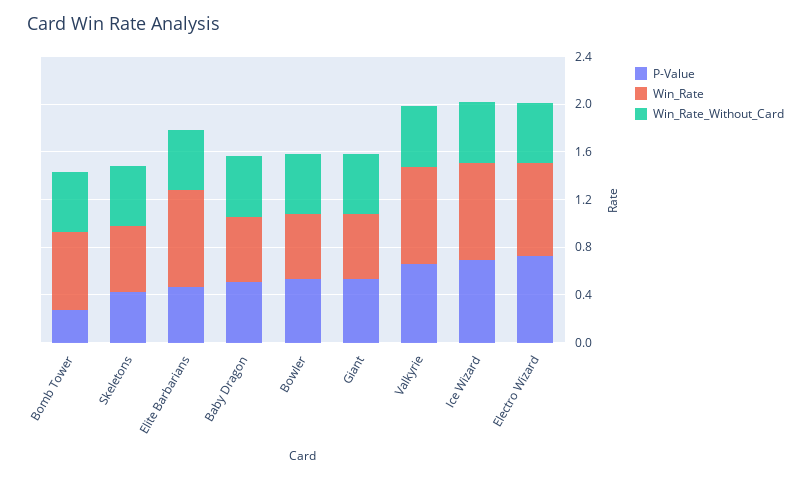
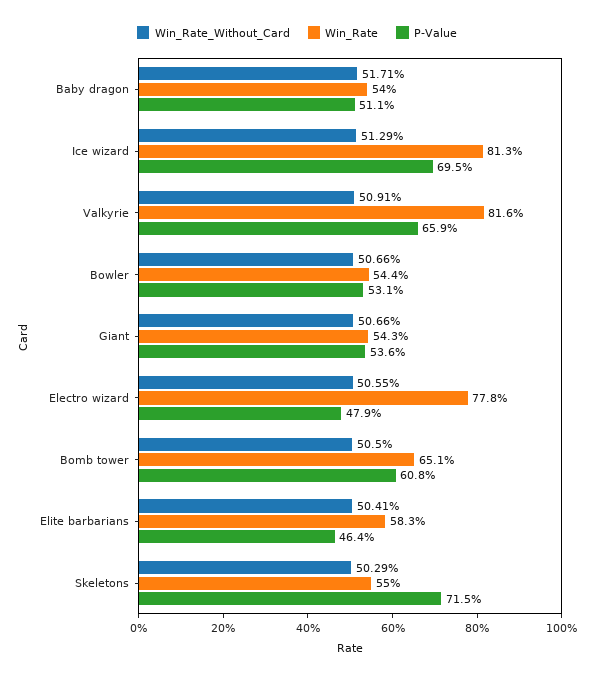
  {
    "P-Value": {
-     "Bomb Tower": 0.3,
+     "Bomb Tower": 0.608,
-     "Skeletons": 0.4,
+     "Skeletons": 0.715,
      "Elite Barbarians": 0.464,
      "Baby Dragon": 0.511,
      "Bowler": 0.531,
      "Giant": 0.536,
      "Valkyrie": 0.659,
      "Ice Wizard": 0.695,
-     "Electro Wizard": 0.7
+     "Electro Wizard": 0.479
    },
    "Win_Rate": {
      "Bomb Tower": 0.651,
      "Skeletons": 0.55,
-     "Elite Barbarians": 0.8,
+     "Elite Barbarians": 0.583,
      "Baby Dragon": 0.54,
      "Bowler": 0.544,
      "Giant": 0.543,
      "Valkyrie": 0.816,
      "Ice Wizard": 0.813,
      "Electro Wizard": 0.778
    },
    "Win_Rate_Without_Card": {
      "Bomb Tower": 0.505,
      "Skeletons": 0.5029,
      "Elite Barbarians": 0.5041,
      "Baby Dragon": 0.5171,
      "Bowler": 0.5066,
      "Giant": 0.5066,
      "Valkyrie": 0.5091,
      "Ice Wizard": 0.5129,
      "Electro Wizard": 0.5055
    }
  }

